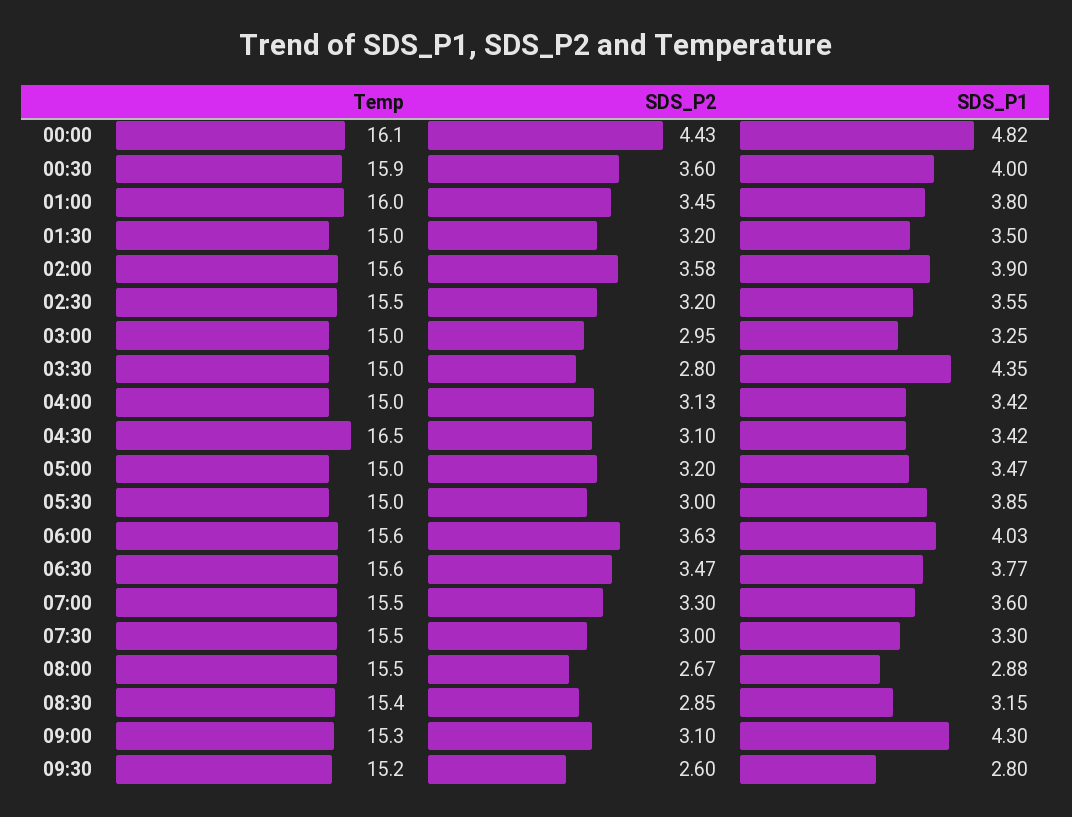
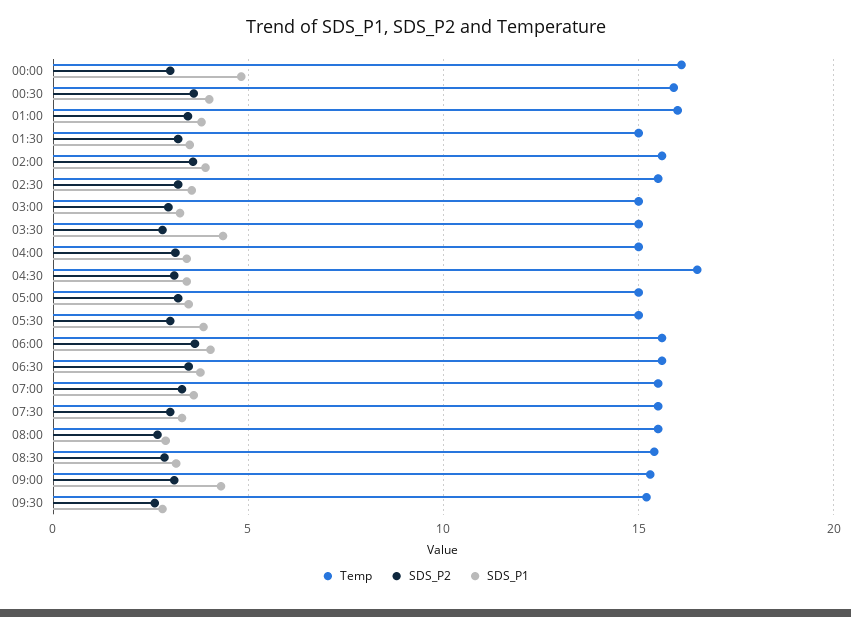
  {
    "Temp": {
      "00:00": 16.1,
      "00:30": 15.9,
      "01:00": 16,
      "01:30": 15,
      "02:00": 15.6,
      "02:30": 15.5,
      "03:00": 15,
      "03:30": 15,
      "04:00": 15,
      "04:30": 16.5,
      "05:00": 15,
      "05:30": 15,
      "06:00": 15.6,
      "06:30": 15.6,
      "07:00": 15.5,
      "07:30": 15.5,
      "08:00": 15.5,
      "08:30": 15.4,
      "09:00": 15.3,
      "09:30": 15.2
    },
    "SDS_P2": {
-     "00:00": 4.43,
+     "00:00": 3,
      "00:30": 3.6,
      "01:00": 3.45,
      "01:30": 3.2,
      "02:00": 3.58,
      "02:30": 3.2,
      "03:00": 2.95,
      "03:30": 2.8,
      "04:00": 3.13,
      "04:30": 3.1,
      "05:00": 3.2,
      "05:30": 3,
      "06:00": 3.63,
      "06:30": 3.47,
      "07:00": 3.3,
      "07:30": 3,
      "08:00": 2.67,
      "08:30": 2.85,
      "09:00": 3.1,
      "09:30": 2.6
    },
    "SDS_P1": {
      "00:00": 4.82,
      "00:30": 4,
      "01:00": 3.8,
      "01:30": 3.5,
      "02:00": 3.9,
      "02:30": 3.55,
      "03:00": 3.25,
      "03:30": 4.35,
      "04:00": 3.42,
      "04:30": 3.42,
      "05:00": 3.47,
      "05:30": 3.85,
      "06:00": 4.03,
      "06:30": 3.77,
      "07:00": 3.6,
      "07:30": 3.3,
      "08:00": 2.88,
      "08:30": 3.15,
      "09:00": 4.3,
      "09:30": 2.8
    }
  }

